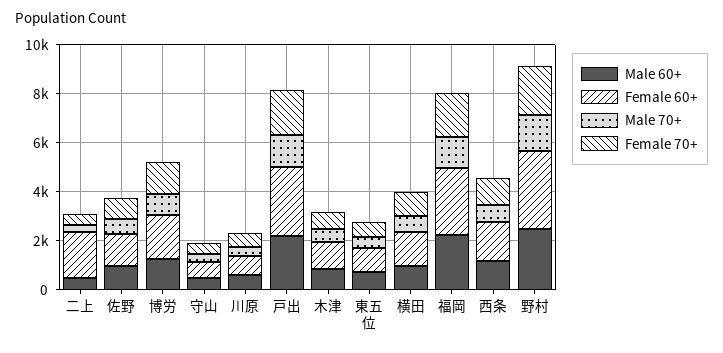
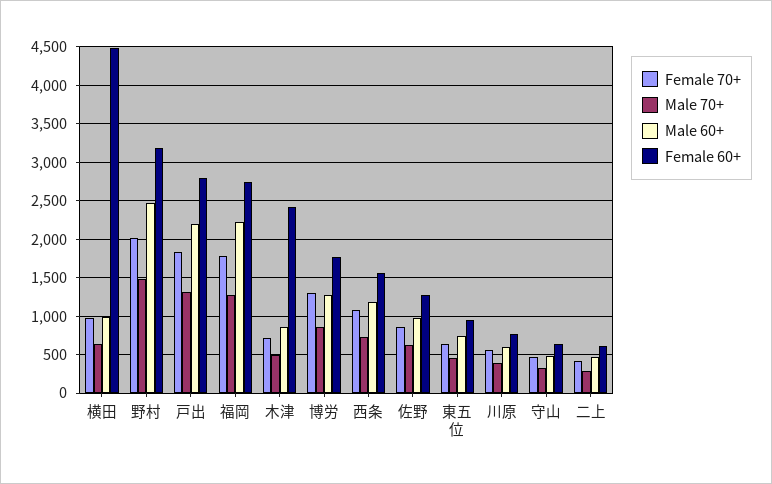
  {
    "Male 60+": {
      "二上": 500,
      "佐野": 1000,
      "博労": 1300,
      "守山": 500,
      "川原": 600,
      "戸出": 2200,
      "木津": 900,
      "東五位": 700,
      "横田": 1000,
      "福岡": 2200,
      "西条": 1200,
      "野村": 2500
    },
    "Female 60+": {
-     "二上": 2000,
+     "二上": 600,
      "佐野": 1300,
      "博労": 1800,
      "守山": 600,
      "川原": 800,
      "戸出": 2800,
-     "木津": 1000,
+     "木津": 2400,
      "東五位": 900,
-     "横田": 1500,
+     "横田": 4500,
      "福岡": 2700,
      "西条": 1600,
      "野村": 3200
    },
    "Male 70+": {
      "二上": 300,
      "佐野": 600,
      "博労": 900,
      "守山": 300,
      "川原": 400,
      "戸出": 1300,
      "木津": 500,
      "東五位": 500,
      "横田": 600,
      "福岡": 1300,
      "西条": 700,
      "野村": 1500
    },
    "Female 70+": {
      "二上": 400,
      "佐野": 900,
      "博労": 1300,
      "守山": 500,
      "川原": 600,
      "戸出": 1800,
      "木津": 700,
      "東五位": 600,
      "横田": 1000,
      "福岡": 1800,
      "西条": 1100,
      "野村": 2000
    }
  }

